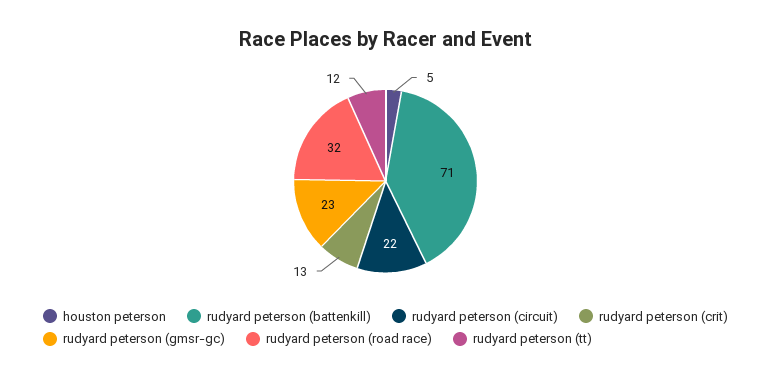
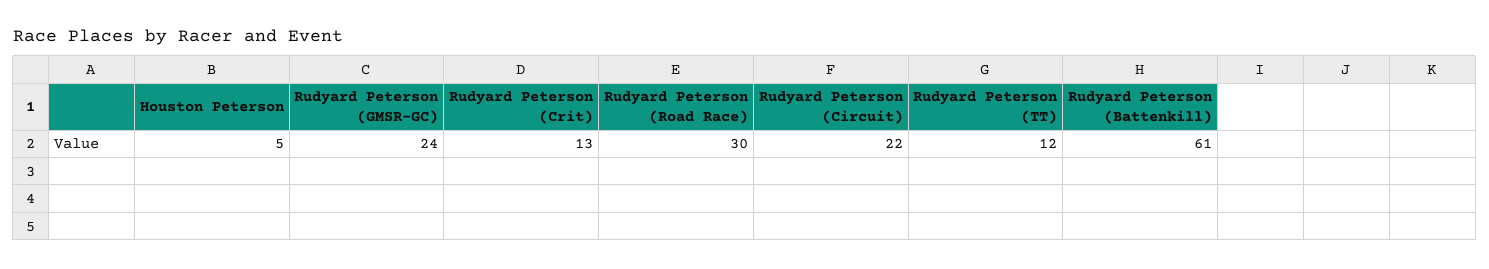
  {
    "houston peterson": 5,
-   "rudyard peterson (battenkill)": 71,
+   "rudyard peterson (battenkill)": 61,
    "rudyard peterson (circuit)": 22,
    "rudyard peterson (crit)": 13,
-   "rudyard peterson (gmsr-gc)": 23,
+   "rudyard peterson (gmsr-gc)": 24,
-   "rudyard peterson (road race)": 32,
+   "rudyard peterson (road race)": 30,
    "rudyard peterson (tt)": 12
  }

